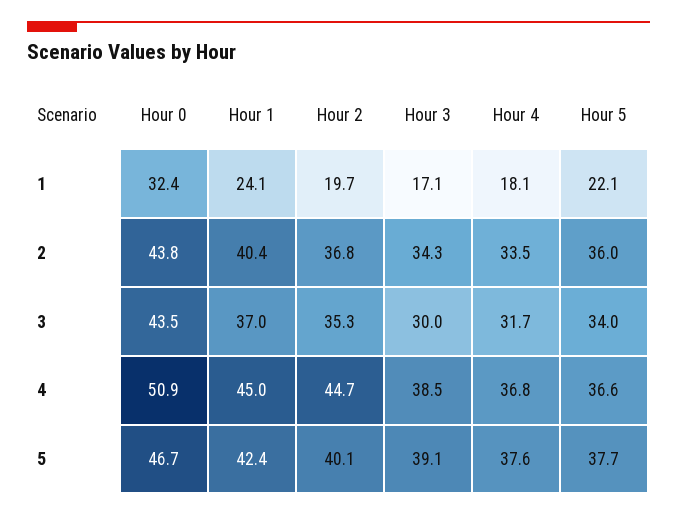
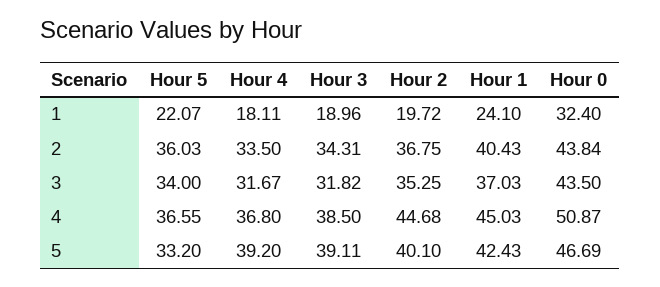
  {
    "Hour 0": {
      "1": 32.4,
      "2": 43.84,
      "3": 43.5,
      "4": 50.87,
      "5": 46.69
    },
    "Hour 1": {
      "1": 24.1,
      "2": 40.43,
      "3": 37.03,
      "4": 45.03,
      "5": 42.43
    },
    "Hour 2": {
      "1": 19.72,
      "2": 36.75,
      "3": 35.25,
      "4": 44.68,
      "5": 40.1
    },
    "Hour 3": {
-     "1": 17.1,
+     "1": 18.96,
      "2": 34.31,
-     "3": 30,
+     "3": 31.82,
      "4": 38.5,
      "5": 39.11
    },
    "Hour 4": {
      "1": 18.11,
      "2": 33.5,
      "3": 31.67,
      "4": 36.8,
-     "5": 37.6
+     "5": 39.2
    },
    "Hour 5": {
      "1": 22.07,
      "2": 36.03,
      "3": 34,
      "4": 36.55,
-     "5": 37.7
+     "5": 33.2
    }
  }

